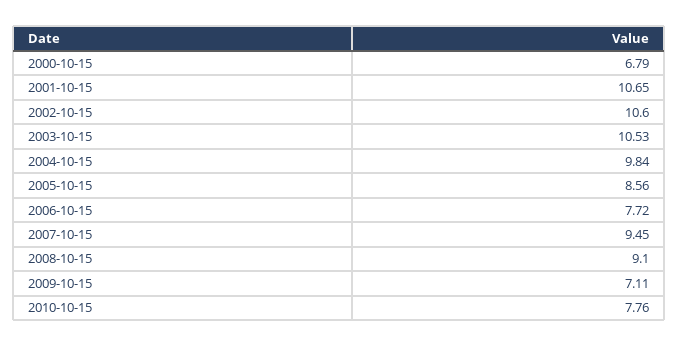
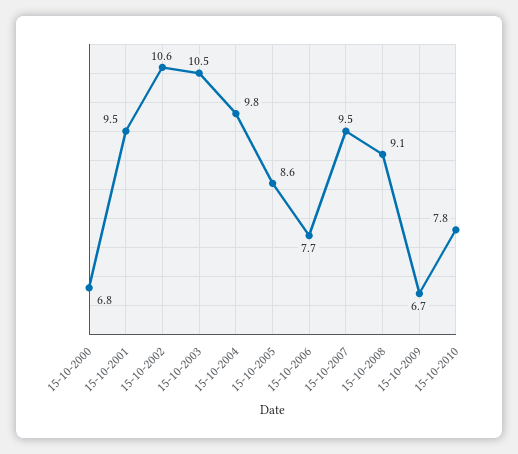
  {
    "2000-10-15": 6.79,
-   "2001-10-15": 10.65,
+   "2001-10-15": 9.5,
    "2002-10-15": 10.6,
    "2003-10-15": 10.53,
    "2004-10-15": 9.84,
    "2005-10-15": 8.56,
    "2006-10-15": 7.72,
    "2007-10-15": 9.45,
    "2008-10-15": 9.1,
-   "2009-10-15": 7.11,
+   "2009-10-15": 6.7,
    "2010-10-15": 7.76
  }

